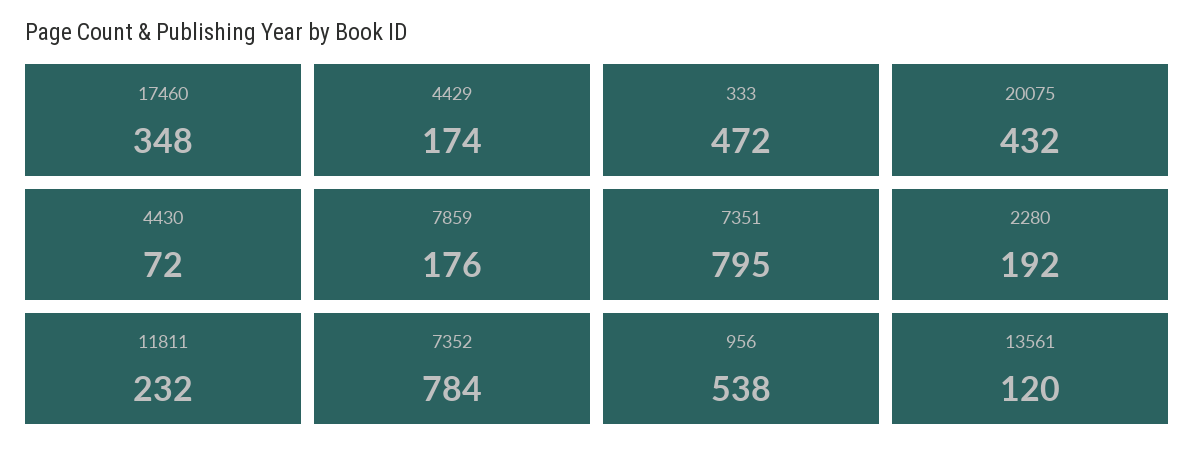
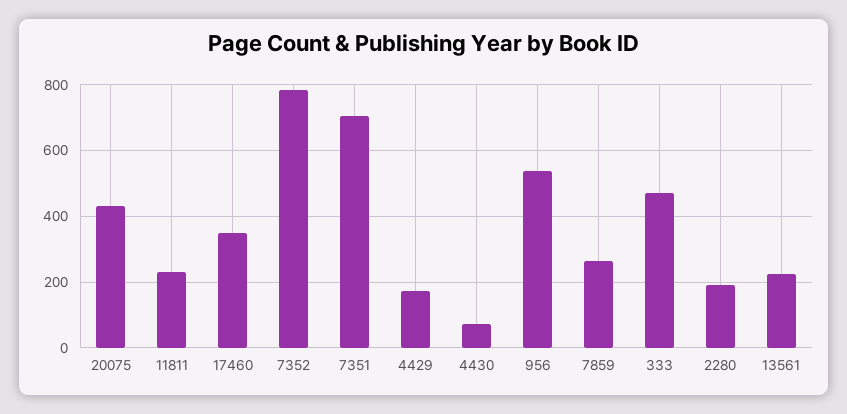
  {
    "17460": 348,
    "4429": 174,
    "333": 472,
    "20075": 432,
    "4430": 72,
-   "7859": 176,
+   "7859": 260,
-   "7351": 795,
+   "7351": 700,
    "2280": 192,
    "11811": 232,
    "7352": 784,
    "956": 538,
-   "13561": 120
+   "13561": 220
  }

